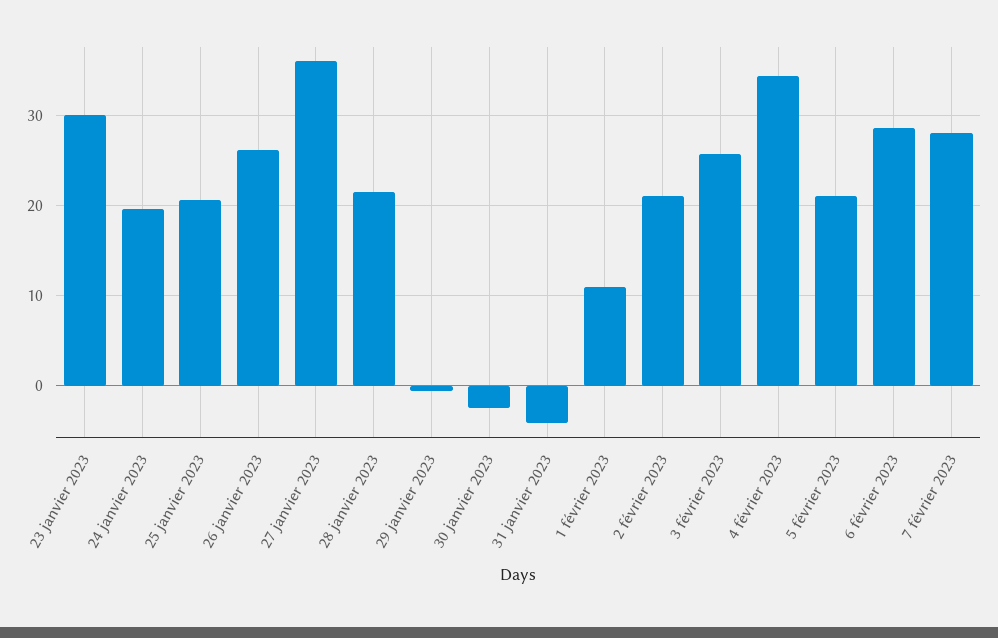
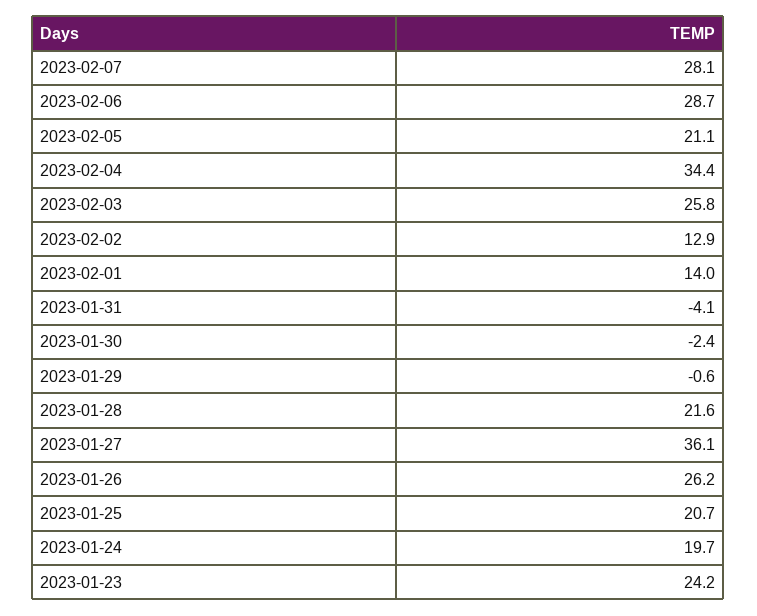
  {
-   "23 janvier 2023": 30,
+   "23 janvier 2023": 24.2,
    "24 janvier 2023": 19.7,
    "25 janvier 2023": 20.7,
    "26 janvier 2023": 26.2,
    "27 janvier 2023": 36.1,
    "28 janvier 2023": 21.6,
    "29 janvier 2023": -0.6,
    "30 janvier 2023": -2.4,
    "31 janvier 2023": -4.1,
-   "1 février 2023": 11,
+   "1 février 2023": 14,
-   "2 février 2023": 21,
+   "2 février 2023": 12.9,
    "3 février 2023": 25.8,
    "4 février 2023": 34.4,
    "5 février 2023": 21.1,
    "6 février 2023": 28.7,
    "7 février 2023": 28.1
  }

